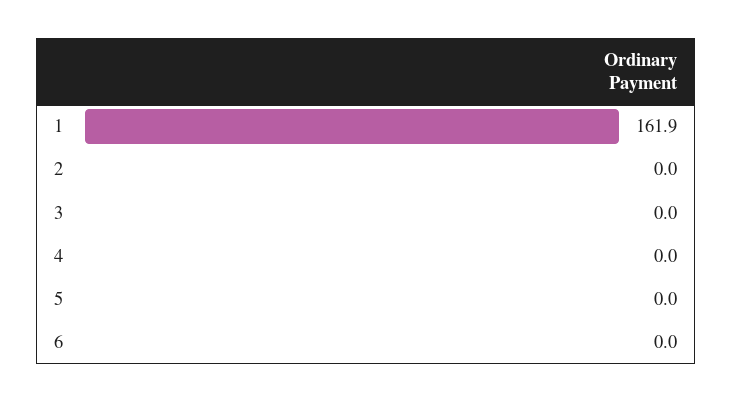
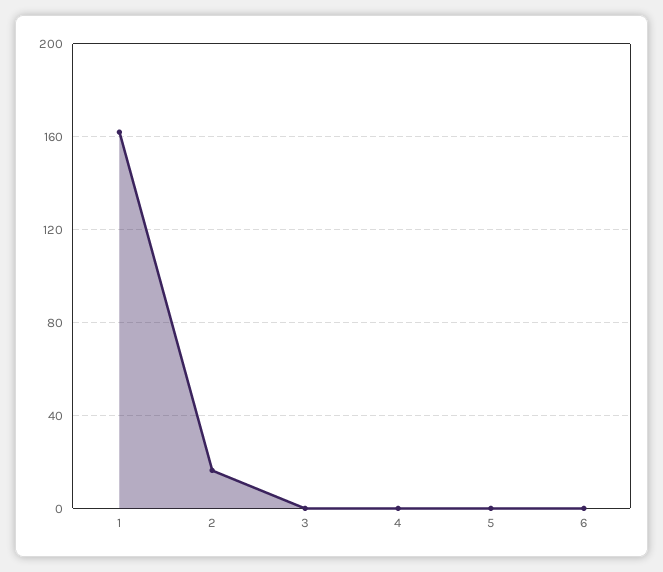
  {
    "1": 161.9,
-   "2": 0,
+   "2": 15,
    "3": 0,
    "4": 0,
    "5": 0,
    "6": 0
  }

